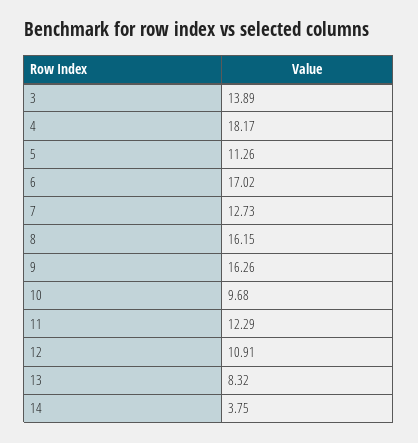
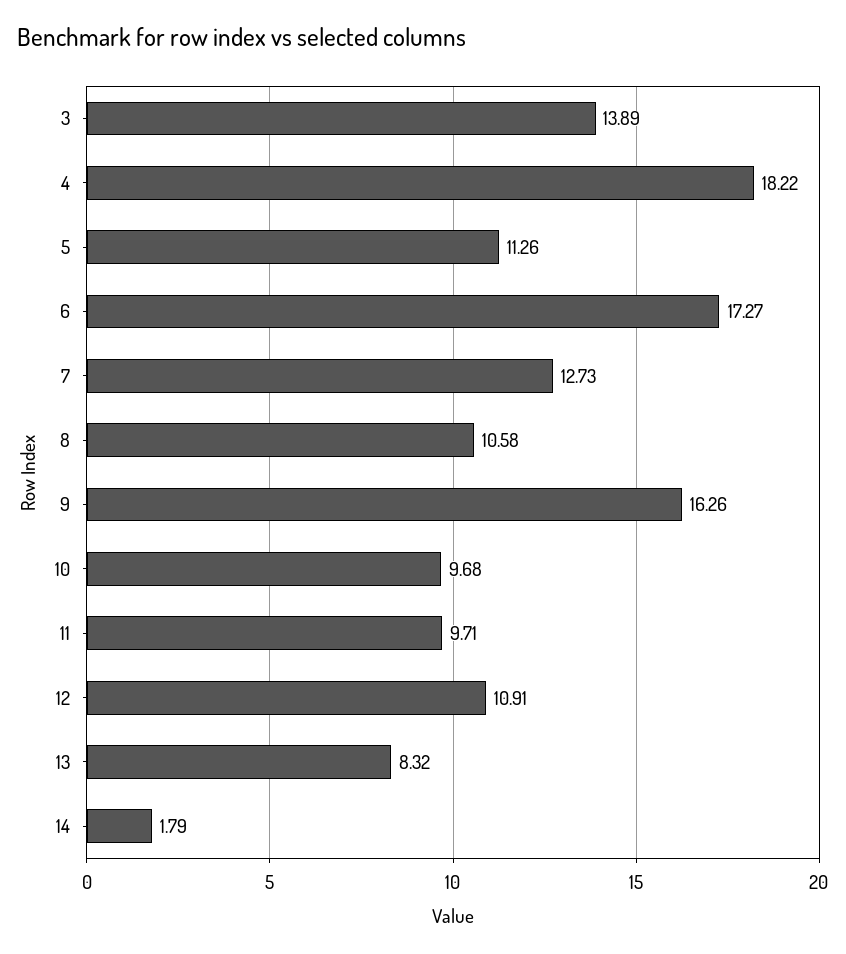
  {
    "3": 13.89,
-   "4": 18.17,
+   "4": 18.22,
    "5": 11.26,
-   "6": 17.02,
+   "6": 17.27,
    "7": 12.73,
-   "8": 16.15,
+   "8": 10.58,
    "9": 16.26,
    "10": 9.68,
-   "11": 12.29,
+   "11": 9.71,
    "12": 10.91,
    "13": 8.32,
-   "14": 3.75
+   "14": 1.79
  }

